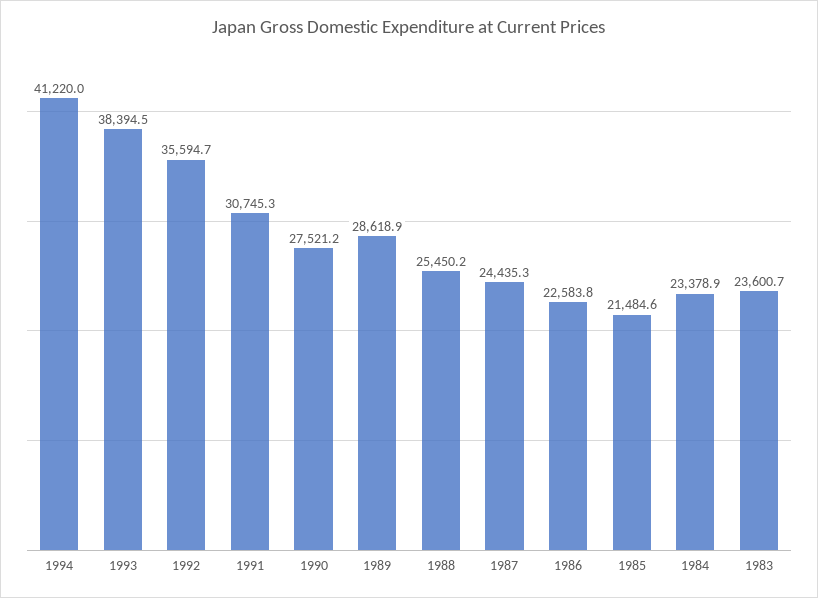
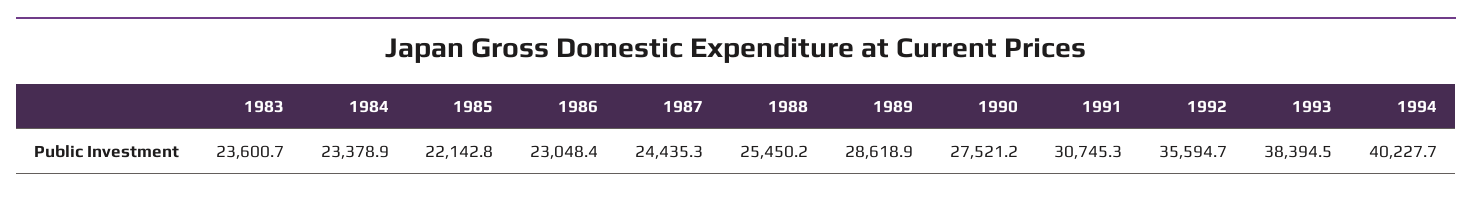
  {
-   "1994": 41220,
+   "1994": 40227.7,
    "1993": 38394.5,
    "1992": 35594.7,
    "1991": 30745.3,
    "1990": 27521.2,
    "1989": 28618.9,
    "1988": 25450.2,
    "1987": 24435.3,
-   "1986": 22583.8,
+   "1986": 23048.4,
-   "1985": 21484.6,
+   "1985": 22142.8,
    "1984": 23378.9,
    "1983": 23600.7
  }

